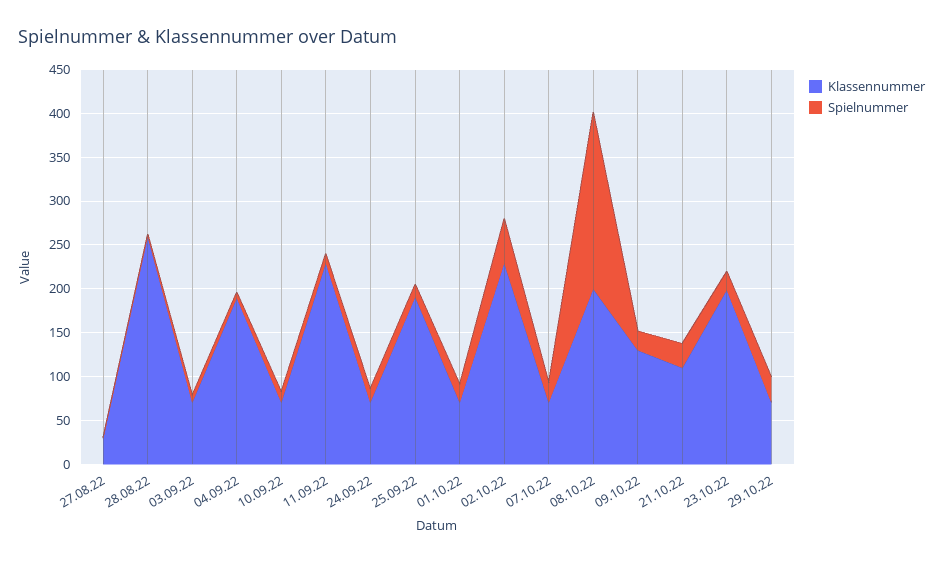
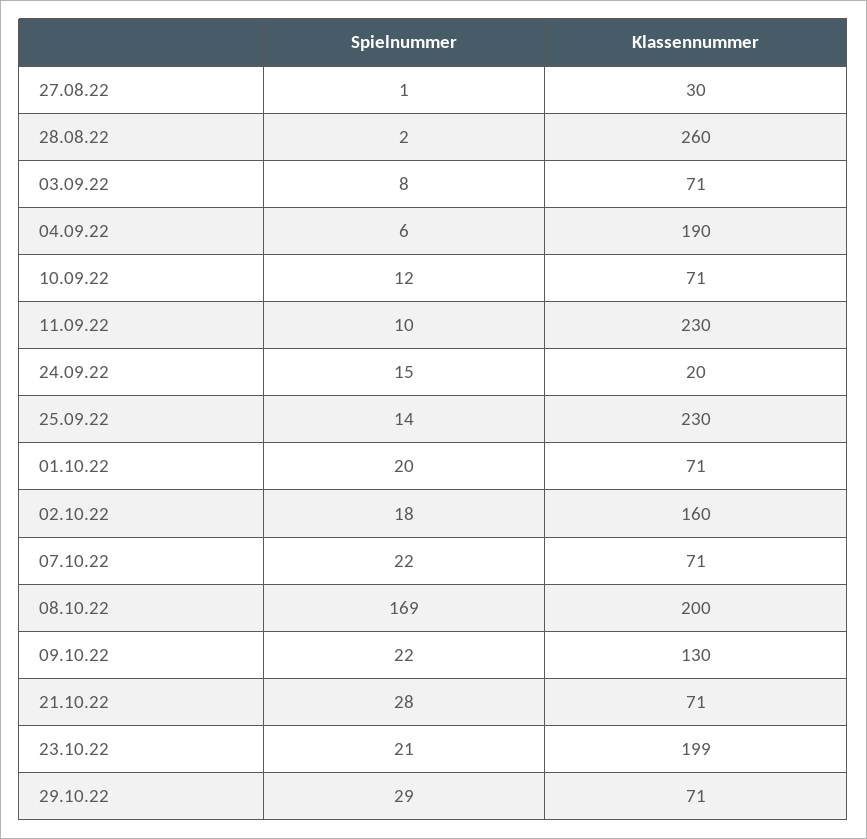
  {
    "Klassennummer": {
      "27.08.22": 30,
      "28.08.22": 260,
      "03.09.22": 71,
      "04.09.22": 190,
      "10.09.22": 71,
      "11.09.22": 230,
-     "24.09.22": 70,
+     "24.09.22": 20,
-     "25.09.22": 190,
+     "25.09.22": 230,
      "01.10.22": 71,
-     "02.10.22": 230,
+     "02.10.22": 160,
      "07.10.22": 71,
      "08.10.22": 200,
      "09.10.22": 130,
-     "21.10.22": 110,
+     "21.10.22": 71,
      "23.10.22": 199,
      "29.10.22": 71
    },
    "Spielnummer": {
      "27.08.22": 1,
      "28.08.22": 2,
      "03.09.22": 8,
      "04.09.22": 6,
      "10.09.22": 12,
      "11.09.22": 10,
      "24.09.22": 15,
      "25.09.22": 14,
      "01.10.22": 20,
-     "02.10.22": 50,
+     "02.10.22": 18,
      "07.10.22": 22,
-     "08.10.22": 200,
+     "08.10.22": 169,
      "09.10.22": 22,
      "21.10.22": 28,
      "23.10.22": 21,
      "29.10.22": 29
    }
  }

